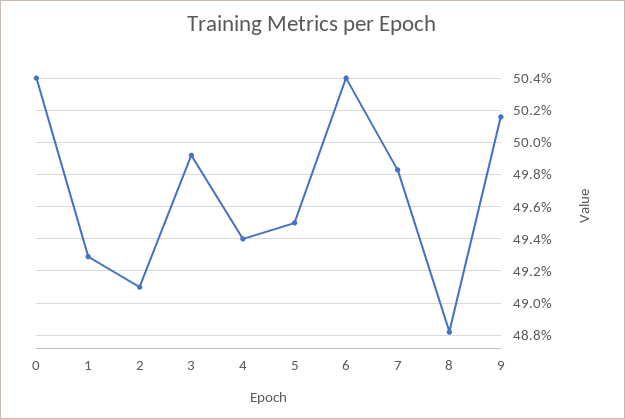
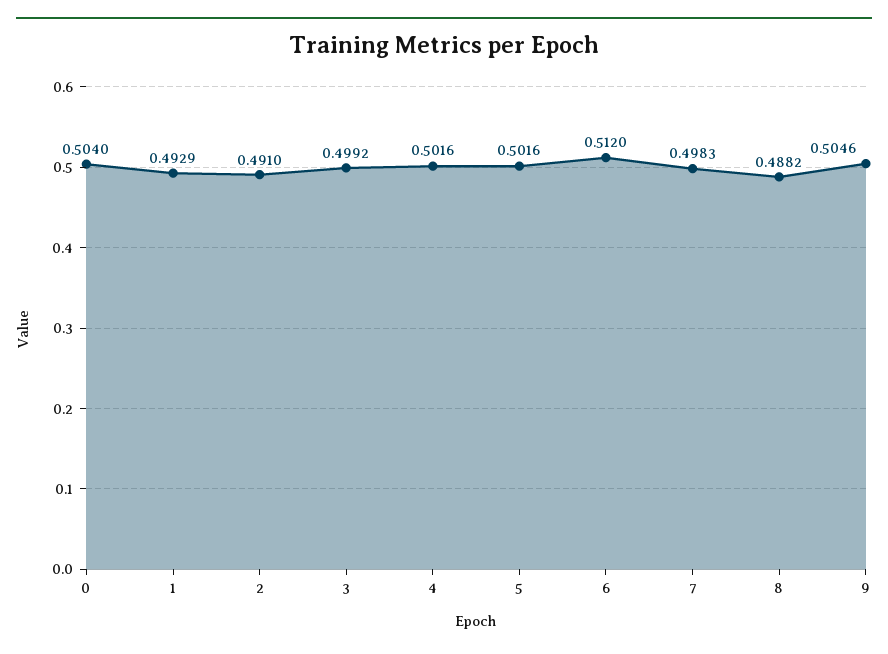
  {
    "0": 0.504,
    "1": 0.4929,
    "2": 0.491,
    "3": 0.4992,
-   "4": 0.494,
+   "4": 0.5016,
-   "5": 0.495,
+   "5": 0.5016,
-   "6": 0.504,
+   "6": 0.512,
    "7": 0.4983,
    "8": 0.4882,
-   "9": 0.5015
+   "9": 0.5046
  }

